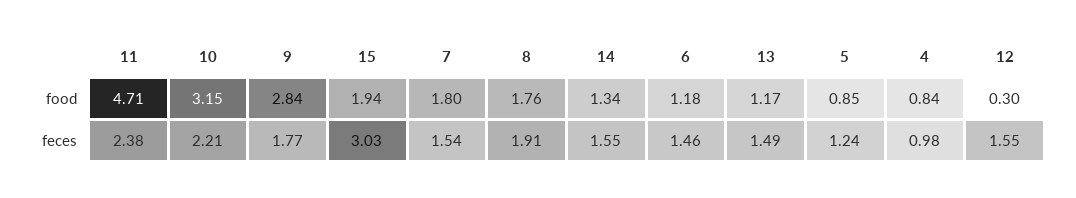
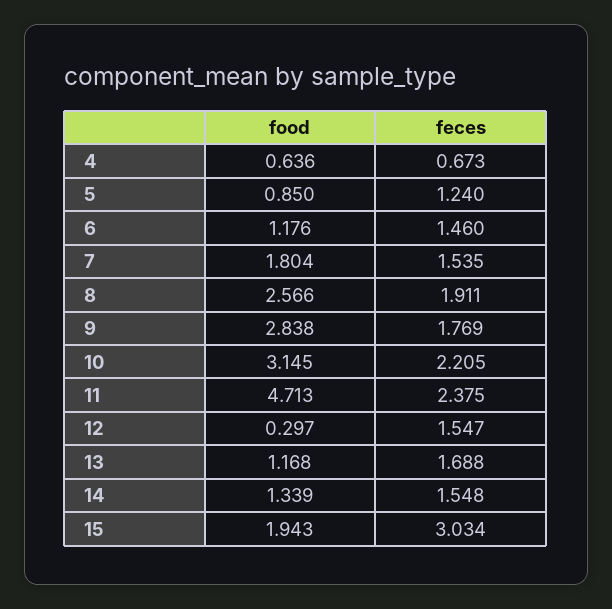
  {
    "11": {
      "food": 4.713,
      "feces": 2.375
    },
    "10": {
      "food": 3.145,
      "feces": 2.205
    },
    "9": {
      "food": 2.838,
      "feces": 1.769
    },
    "15": {
      "food": 1.943,
      "feces": 3.034
    },
    "7": {
      "food": 1.804,
      "feces": 1.535
    },
    "8": {
-     "food": 1.76,
+     "food": 2.566,
      "feces": 1.911
    },
    "14": {
      "food": 1.339,
      "feces": 1.548
    },
    "6": {
      "food": 1.176,
      "feces": 1.46
    },
    "13": {
      "food": 1.168,
-     "feces": 1.49
+     "feces": 1.688
    },
    "5": {
      "food": 0.85,
      "feces": 1.24
    },
    "4": {
-     "food": 0.84,
+     "food": 0.636,
-     "feces": 0.98
+     "feces": 0.673
    },
    "12": {
      "food": 0.297,
      "feces": 1.547
    }
  }

